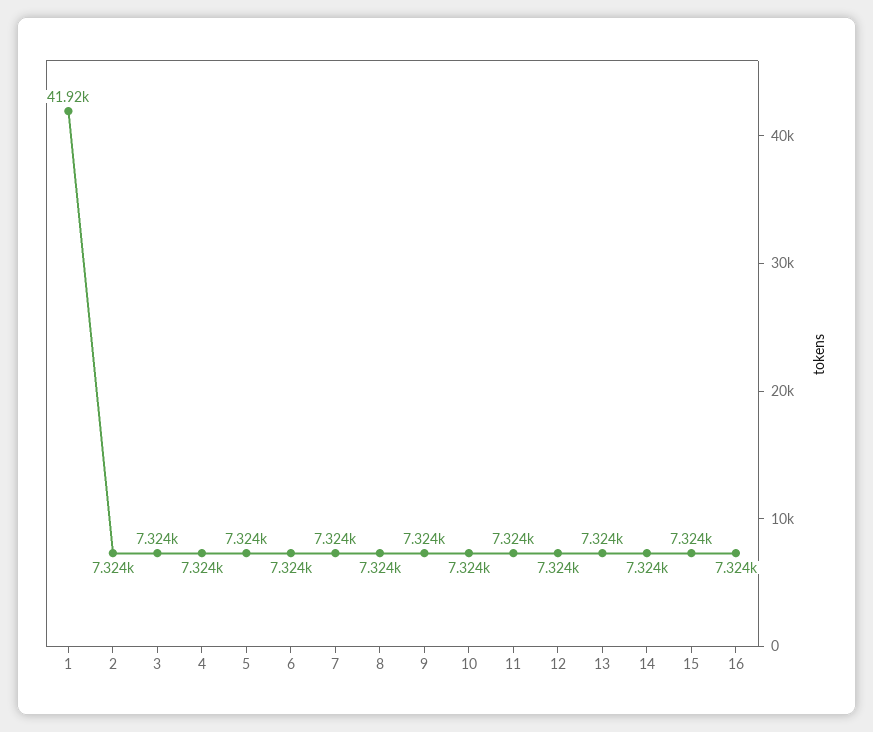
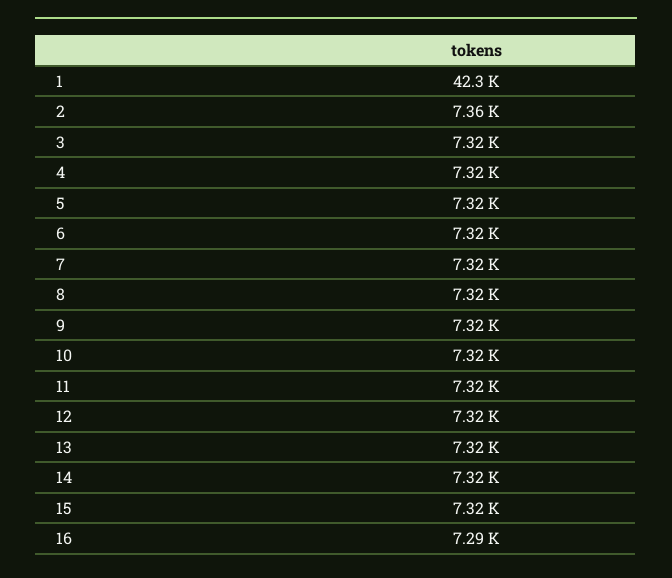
  {
-   "1": 41920,
+   "1": 42300,
-   "2": 7324,
+   "2": 7360,
    "3": 7324,
    "4": 7324,
    "5": 7324,
    "6": 7324,
    "7": 7324,
    "8": 7324,
    "9": 7324,
    "10": 7324,
    "11": 7324,
    "12": 7324,
    "13": 7324,
    "14": 7324,
    "15": 7324,
-   "16": 7324
+   "16": 7290
  }

